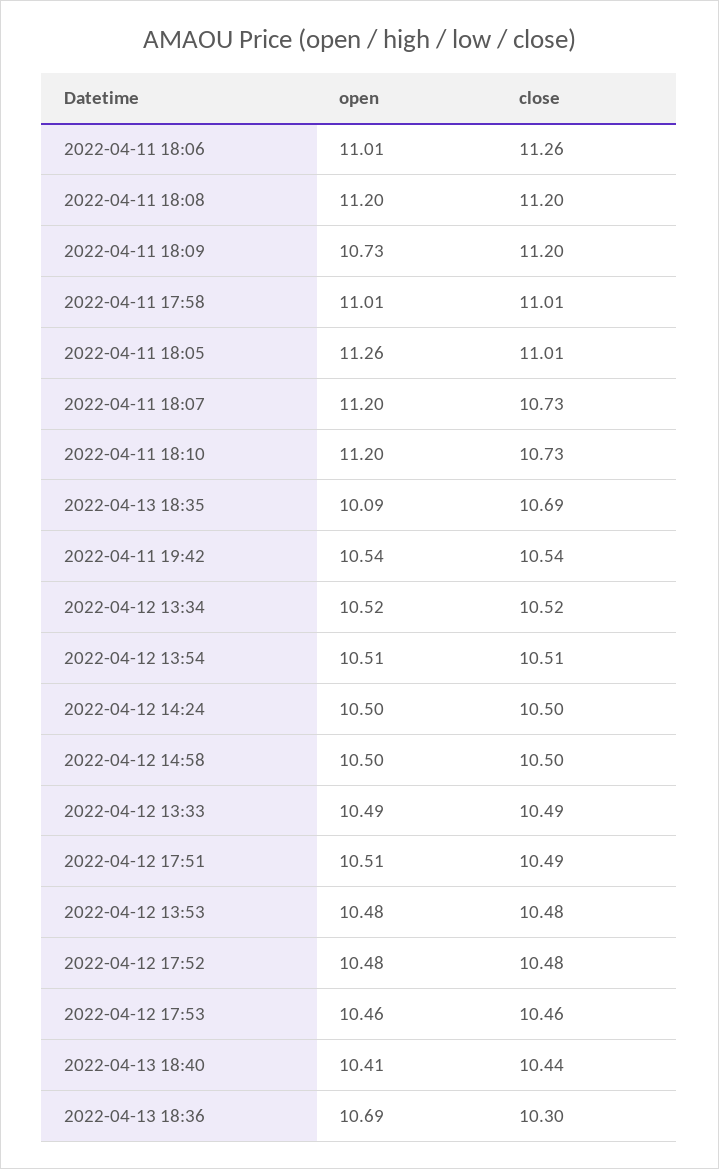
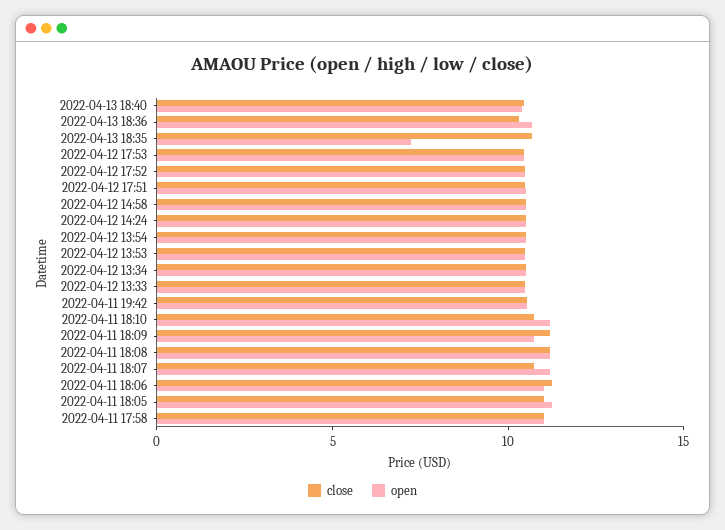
  {
    "open": {
      "2022-04-11 18:06": 11.01,
      "2022-04-11 18:08": 11.2,
      "2022-04-11 18:09": 10.73,
      "2022-04-11 17:58": 11.01,
      "2022-04-11 18:05": 11.26,
      "2022-04-11 18:07": 11.2,
      "2022-04-11 18:10": 11.2,
-     "2022-04-13 18:35": 10.09,
+     "2022-04-13 18:35": 7,
      "2022-04-11 19:42": 10.54,
      "2022-04-12 13:34": 10.52,
      "2022-04-12 13:54": 10.51,
      "2022-04-12 14:24": 10.5,
      "2022-04-12 14:58": 10.5,
      "2022-04-12 13:33": 10.49,
      "2022-04-12 17:51": 10.51,
      "2022-04-12 13:53": 10.48,
      "2022-04-12 17:52": 10.48,
      "2022-04-12 17:53": 10.46,
      "2022-04-13 18:40": 10.41,
      "2022-04-13 18:36": 10.69
    },
    "close": {
      "2022-04-11 18:06": 11.26,
      "2022-04-11 18:08": 11.2,
      "2022-04-11 18:09": 11.2,
      "2022-04-11 17:58": 11.01,
      "2022-04-11 18:05": 11.01,
      "2022-04-11 18:07": 10.73,
      "2022-04-11 18:10": 10.73,
      "2022-04-13 18:35": 10.69,
      "2022-04-11 19:42": 10.54,
      "2022-04-12 13:34": 10.52,
      "2022-04-12 13:54": 10.51,
      "2022-04-12 14:24": 10.5,
      "2022-04-12 14:58": 10.5,
      "2022-04-12 13:33": 10.49,
      "2022-04-12 17:51": 10.49,
      "2022-04-12 13:53": 10.48,
      "2022-04-12 17:52": 10.48,
      "2022-04-12 17:53": 10.46,
      "2022-04-13 18:40": 10.44,
      "2022-04-13 18:36": 10.3
    }
  }

